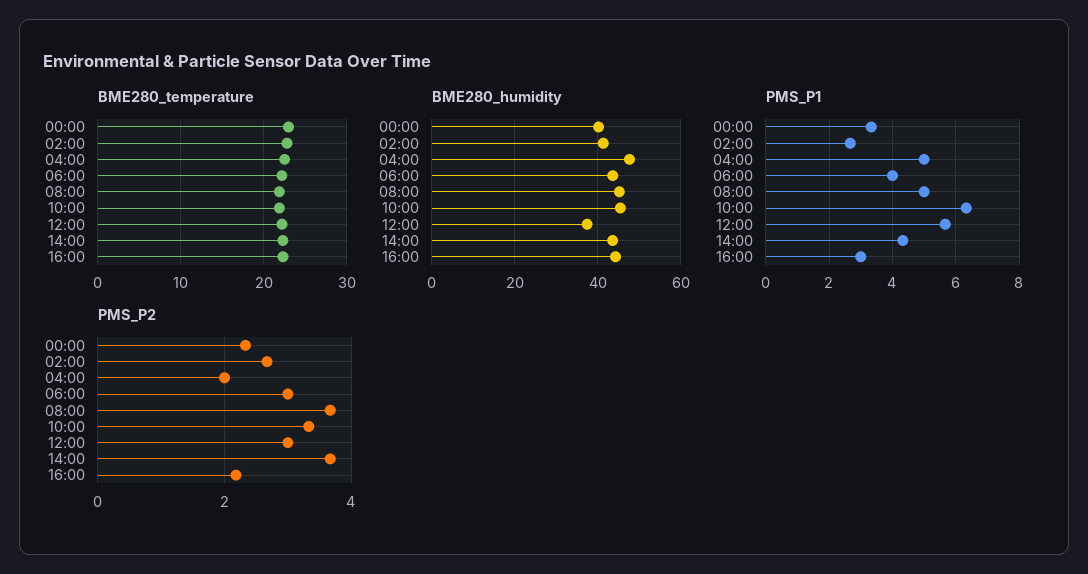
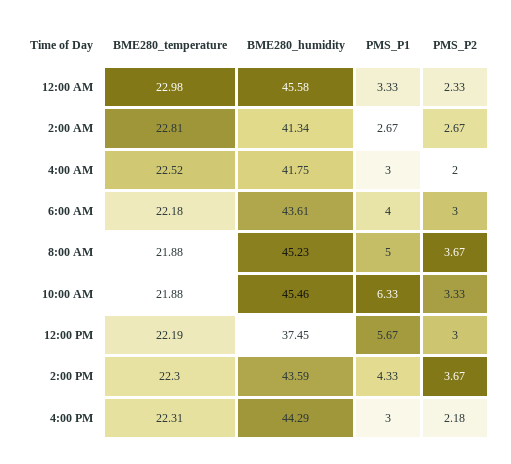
  {
    "BME280_temperature": {
      "00:00": 22.98,
      "02:00": 22.81,
      "04:00": 22.52,
      "06:00": 22.18,
      "08:00": 21.88,
      "10:00": 21.88,
      "12:00": 22.19,
      "14:00": 22.3,
      "16:00": 22.31
    },
    "BME280_humidity": {
-     "00:00": 40,
+     "00:00": 45.58,
      "02:00": 41.34,
-     "04:00": 48,
+     "04:00": 41.75,
      "06:00": 43.61,
      "08:00": 45.23,
      "10:00": 45.46,
      "12:00": 37.45,
      "14:00": 43.59,
      "16:00": 44.29
    },
    "PMS_P1": {
      "00:00": 3.33,
      "02:00": 2.67,
-     "04:00": 5,
+     "04:00": 3,
      "06:00": 4,
      "08:00": 5,
      "10:00": 6.33,
      "12:00": 5.67,
      "14:00": 4.33,
      "16:00": 3
    },
    "PMS_P2": {
      "00:00": 2.33,
      "02:00": 2.67,
      "04:00": 2,
      "06:00": 3,
      "08:00": 3.67,
      "10:00": 3.33,
      "12:00": 3,
      "14:00": 3.67,
      "16:00": 2.18
    }
  }

